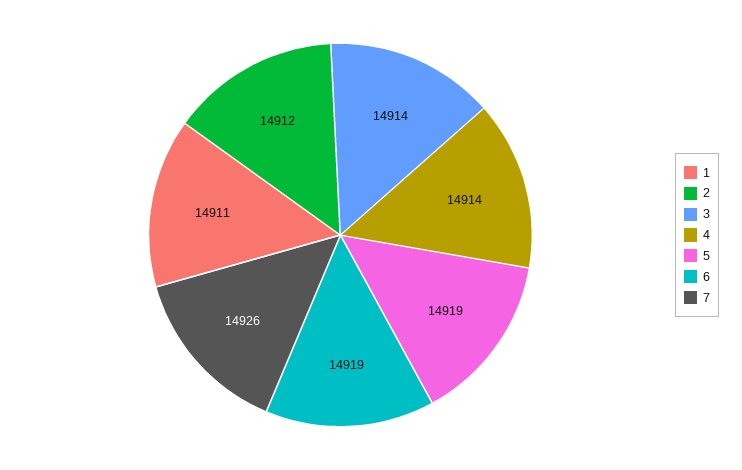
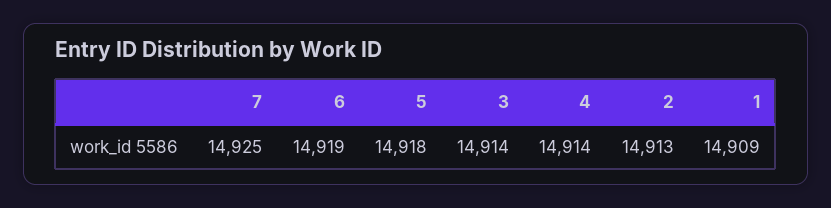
  {
-   "1": 14911,
+   "1": 14909,
-   "2": 14912,
+   "2": 14913,
    "3": 14914,
    "4": 14914,
-   "5": 14919,
+   "5": 14918,
    "6": 14919,
-   "7": 14926
+   "7": 14925
  }

